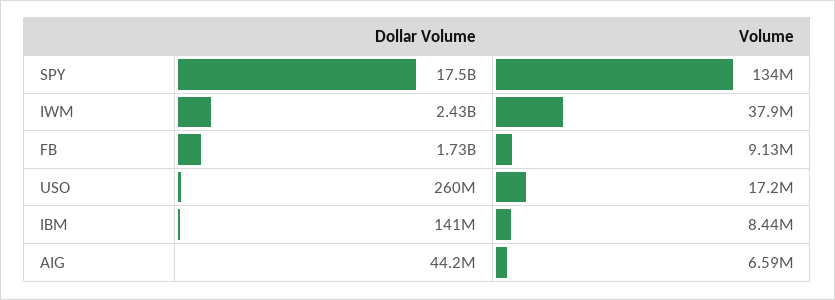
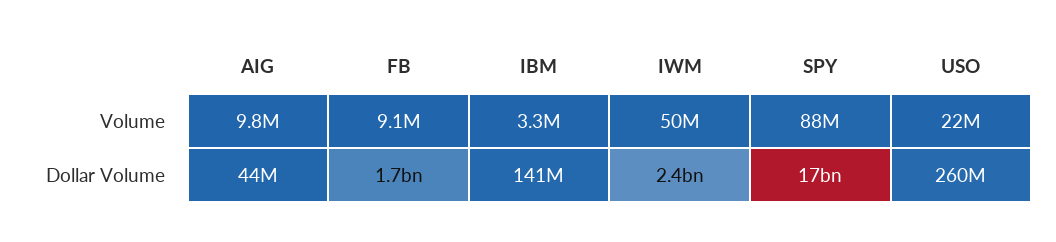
  {
    "Dollar Volume": {
      "SPY": 17500000000,
      "IWM": 2430000000,
      "FB": 1730000000,
      "USO": 260000000,
      "IBM": 141000000,
      "AIG": 44200000
    },
    "Volume": {
-     "SPY": 134000000,
+     "SPY": 88000000,
-     "IWM": 37900000,
+     "IWM": 50000000,
      "FB": 9130000,
-     "USO": 17200000,
+     "USO": 22000000,
-     "IBM": 8440000,
+     "IBM": 3300000,
-     "AIG": 6590000
+     "AIG": 9800000
    }
  }

